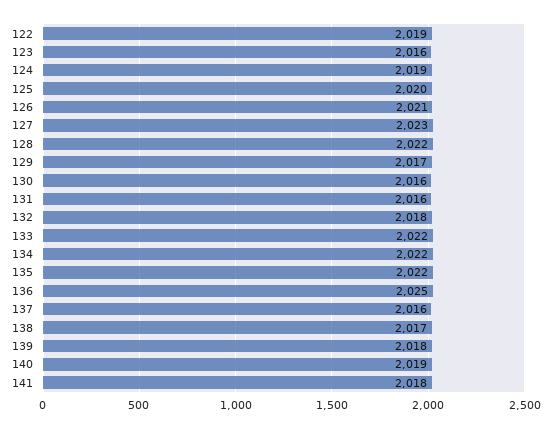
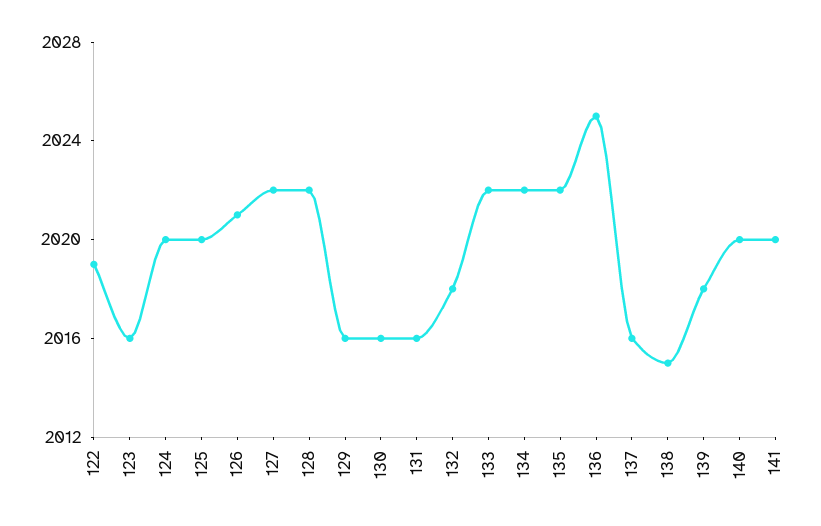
  {
    "122": 2019,
    "123": 2016,
-   "124": 2019,
+   "124": 2020,
    "125": 2020,
    "126": 2021,
-   "127": 2023,
+   "127": 2022,
    "128": 2022,
-   "129": 2017,
+   "129": 2016,
    "130": 2016,
    "131": 2016,
    "132": 2018,
    "133": 2022,
    "134": 2022,
    "135": 2022,
    "136": 2025,
    "137": 2016,
-   "138": 2017,
+   "138": 2015,
    "139": 2018,
-   "140": 2019,
+   "140": 2020,
-   "141": 2018
+   "141": 2020
  }

